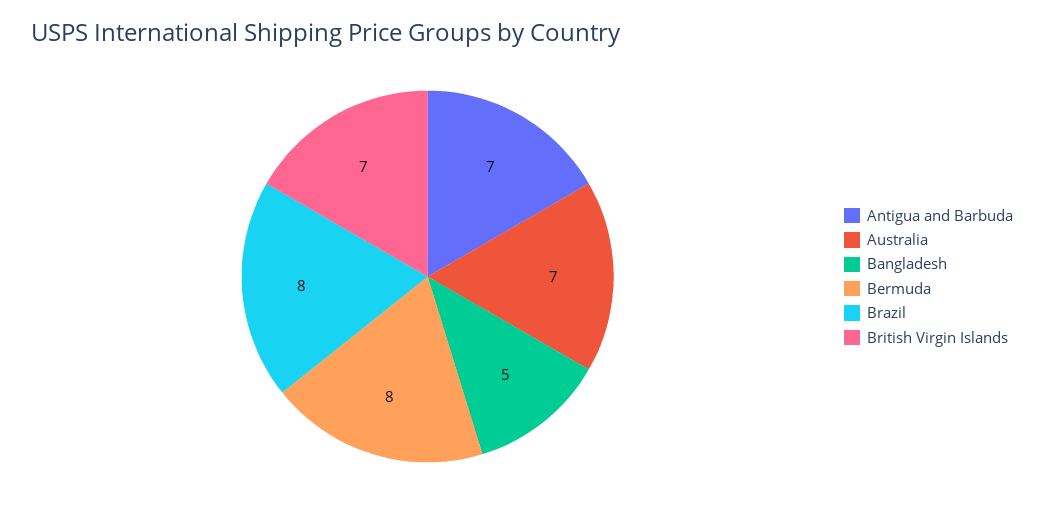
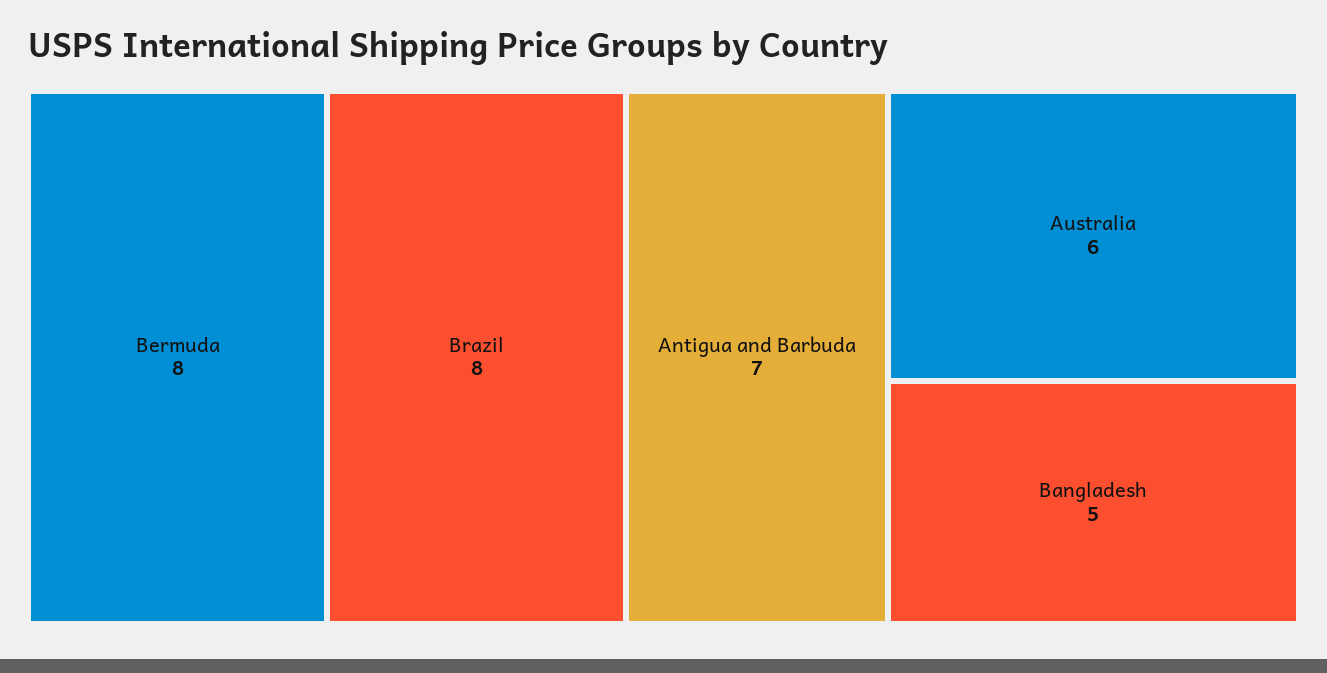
  {
    "Antigua and Barbuda": 7,
-   "Australia": 7,
+   "Australia": 6,
    "Bangladesh": 5,
    "Bermuda": 8,
-   "Brazil": 8,
+   "Brazil": 8
-   "British Virgin Islands": 7
  }

